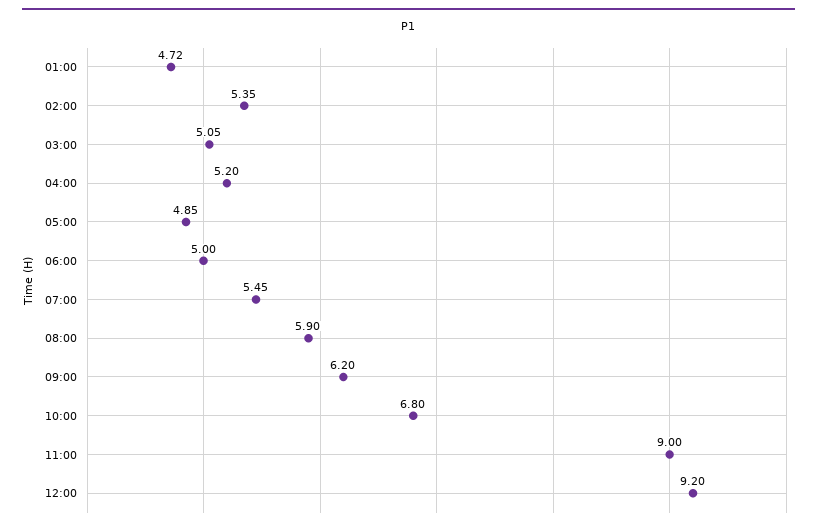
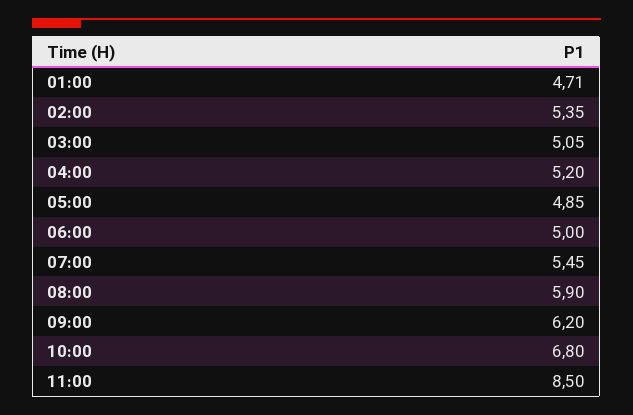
  {
-   "01:00": 4.72,
+   "01:00": 4.71,
    "02:00": 5.35,
    "03:00": 5.05,
    "04:00": 5.2,
    "05:00": 4.85,
    "06:00": 5,
    "07:00": 5.45,
    "08:00": 5.9,
    "09:00": 6.2,
    "10:00": 6.8,
-   "11:00": 9,
+   "11:00": 8.5
-   "12:00": 9.2
  }

